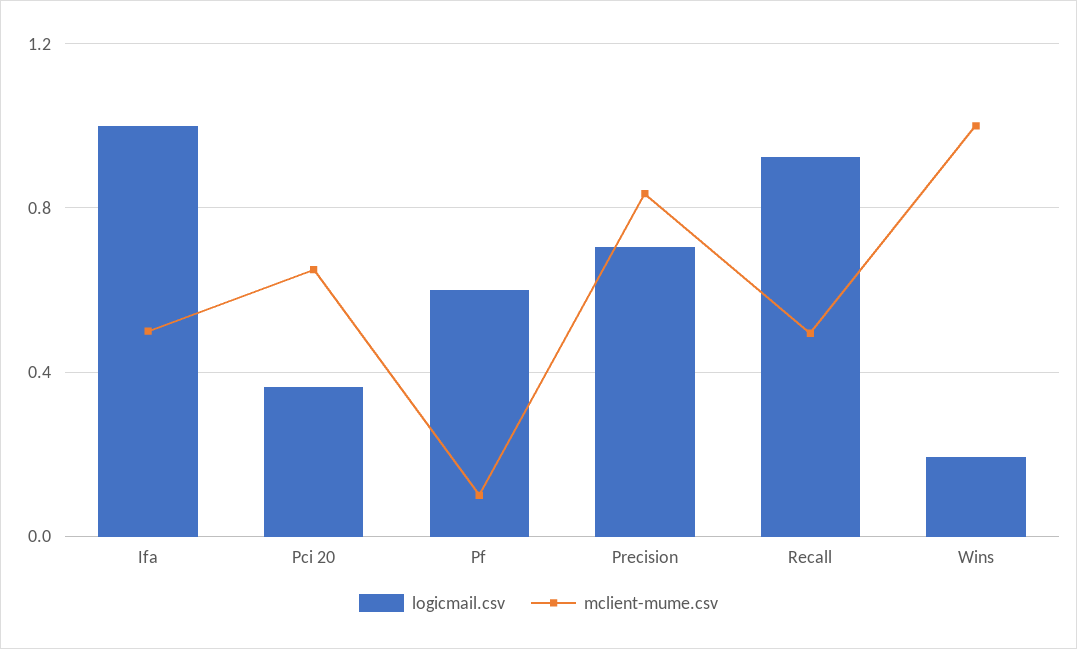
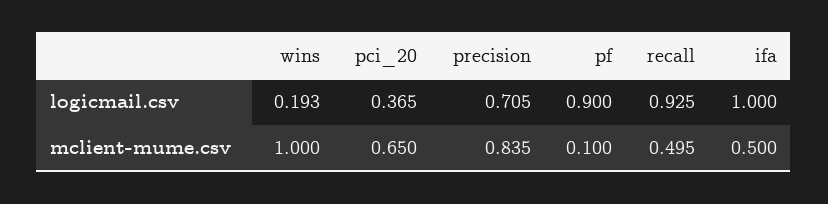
  {
    "logicmail.csv": {
      "Ifa": 1,
      "Pci 20": 0.365,
-     "Pf": 0.6,
+     "Pf": 0.9,
      "Precision": 0.705,
      "Recall": 0.925,
      "Wins": 0.193
    },
    "mclient-mume.csv": {
      "Ifa": 0.5,
      "Pci 20": 0.65,
      "Pf": 0.1,
      "Precision": 0.835,
      "Recall": 0.495,
      "Wins": 1
    }
  }

